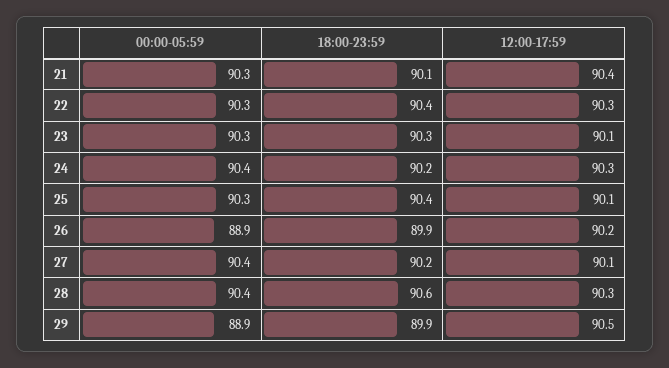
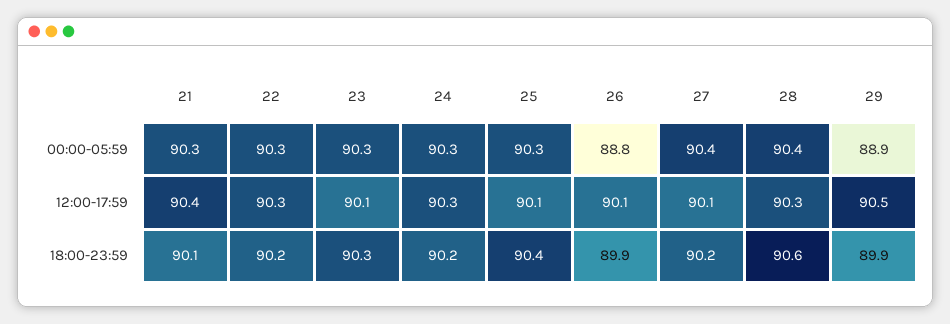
  {
    "00:00-05:59": {
      "21": 90.3,
      "22": 90.3,
      "23": 90.3,
-     "24": 90.4,
+     "24": 90.3,
      "25": 90.3,
-     "26": 88.9,
+     "26": 88.8,
      "27": 90.4,
      "28": 90.4,
      "29": 88.9
    },
    "18:00-23:59": {
      "21": 90.1,
-     "22": 90.4,
+     "22": 90.2,
      "23": 90.3,
      "24": 90.2,
      "25": 90.4,
      "26": 89.9,
      "27": 90.2,
      "28": 90.6,
      "29": 89.9
    },
    "12:00-17:59": {
      "21": 90.4,
      "22": 90.3,
      "23": 90.1,
      "24": 90.3,
      "25": 90.1,
-     "26": 90.2,
+     "26": 90.1,
      "27": 90.1,
      "28": 90.3,
      "29": 90.5
    }
  }

